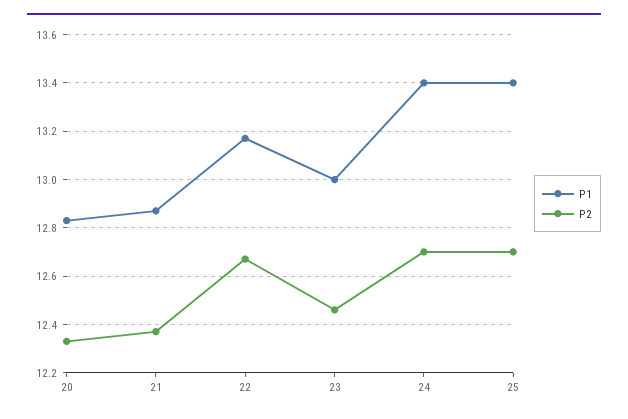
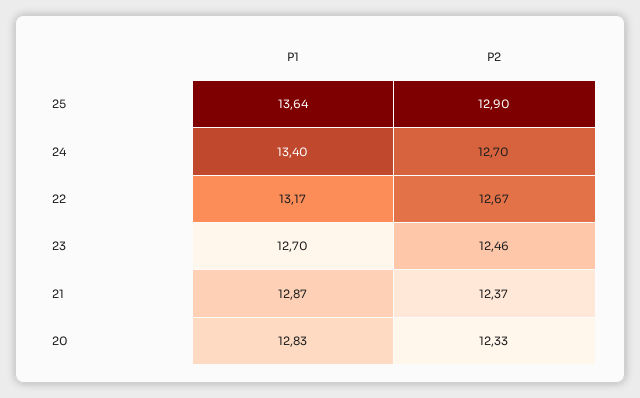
  {
    "P1": {
      "20": 12.83,
      "21": 12.87,
      "22": 13.17,
-     "23": 13,
+     "23": 12.7,
      "24": 13.4,
-     "25": 13.4
+     "25": 13.64
    },
    "P2": {
      "20": 12.33,
      "21": 12.37,
      "22": 12.67,
      "23": 12.46,
      "24": 12.7,
-     "25": 12.7
+     "25": 12.9
    }
  }

